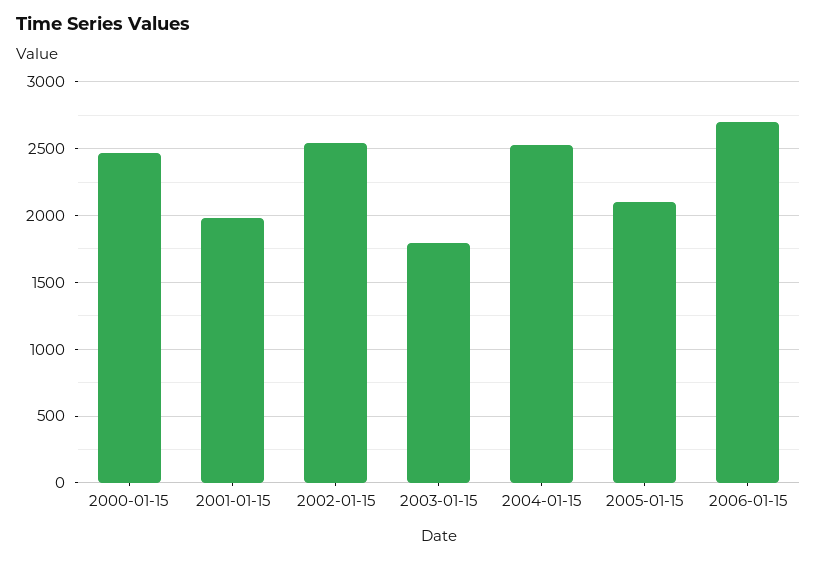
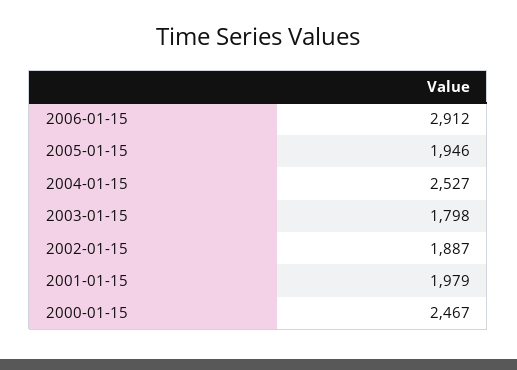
  {
    "2000-01-15": 2467,
    "2001-01-15": 1979,
-   "2002-01-15": 2550,
+   "2002-01-15": 1887,
    "2003-01-15": 1798,
    "2004-01-15": 2527,
-   "2005-01-15": 2100,
+   "2005-01-15": 1946,
-   "2006-01-15": 2700
+   "2006-01-15": 2912
  }

